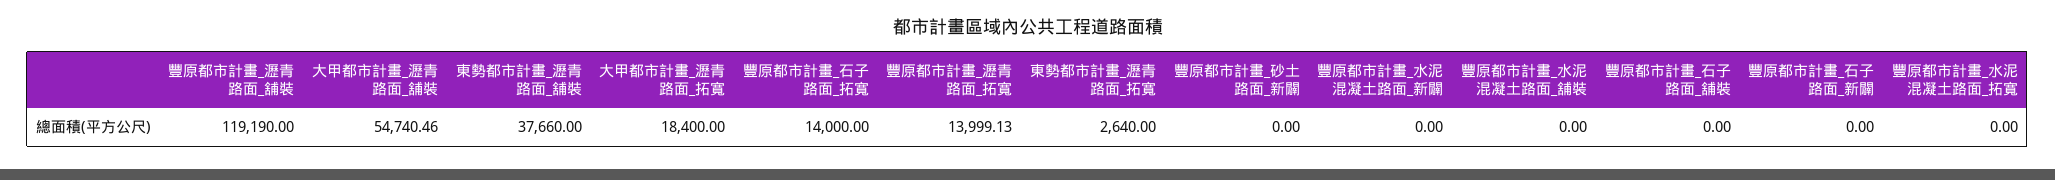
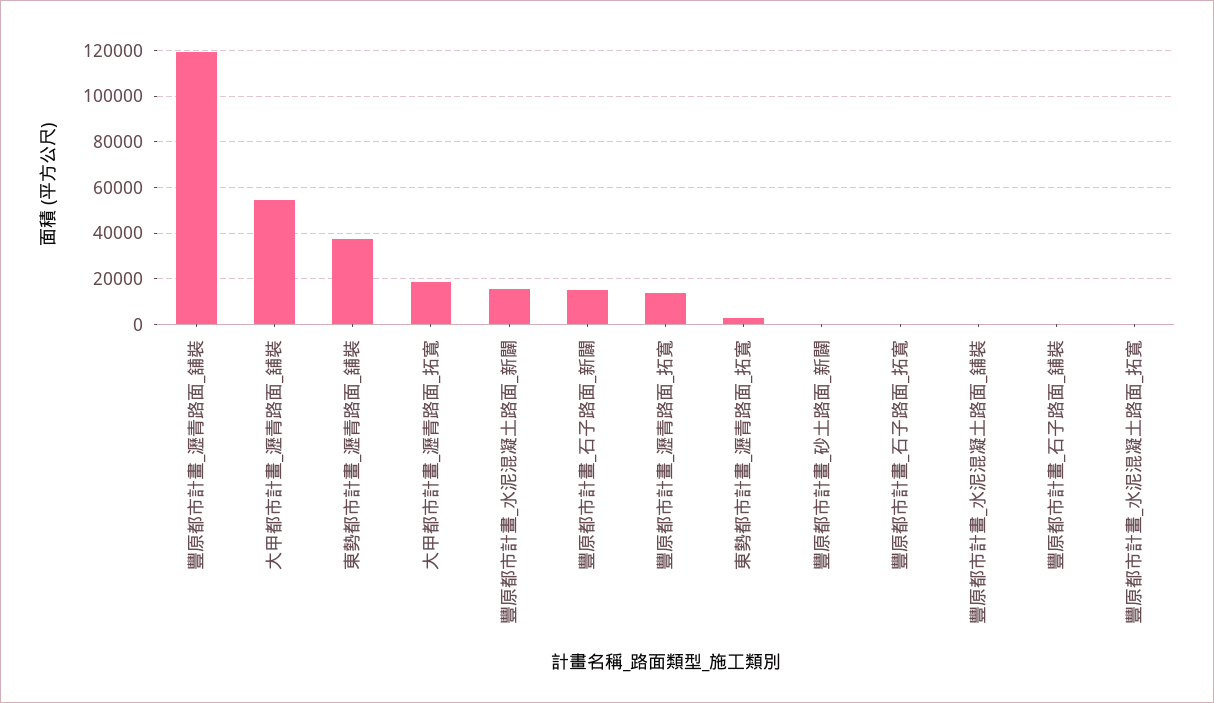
  {
    "豐原都市計畫_瀝青路面_舖裝": 119190,
    "大甲都市計畫_瀝青路面_舖裝": 54740.46,
    "東勢都市計畫_瀝青路面_舖裝": 37660,
    "大甲都市計畫_瀝青路面_拓寬": 18400,
-   "豐原都市計畫_石子路面_拓寬": 14000,
+   "豐原都市計畫_石子路面_拓寬": 0,
    "豐原都市計畫_瀝青路面_拓寬": 13999.13,
    "東勢都市計畫_瀝青路面_拓寬": 2640,
    "豐原都市計畫_砂土路面_新闢": 0,
-   "豐原都市計畫_水泥混凝土路面_新闢": 0,
+   "豐原都市計畫_水泥混凝土路面_新闢": 15000,
    "豐原都市計畫_水泥混凝土路面_舖裝": 0,
    "豐原都市計畫_石子路面_舖裝": 0,
-   "豐原都市計畫_石子路面_新闢": 0,
+   "豐原都市計畫_石子路面_新闢": 15000,
    "豐原都市計畫_水泥混凝土路面_拓寬": 0
  }

